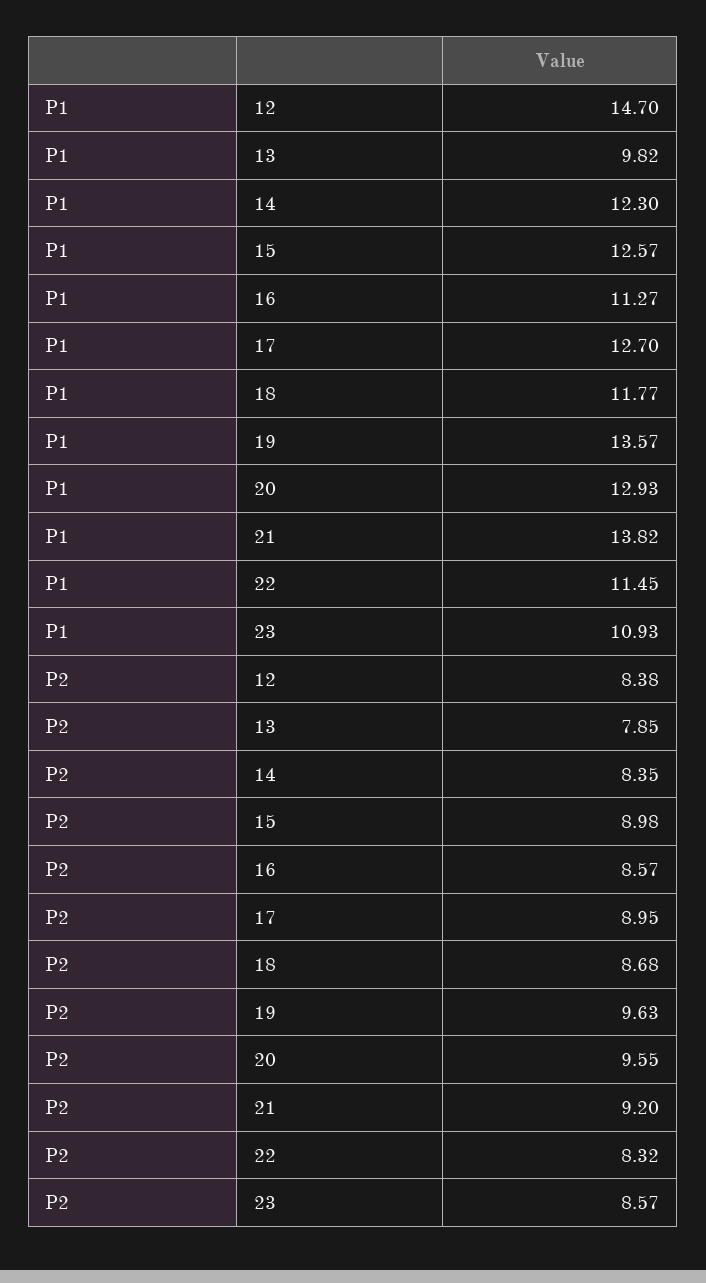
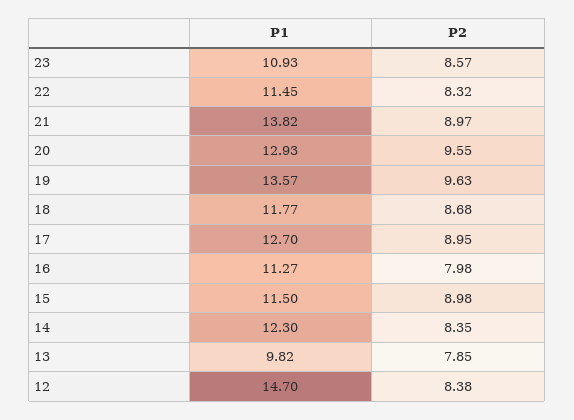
  {
    "P1": {
      "12": 14.7,
      "13": 9.82,
      "14": 12.3,
-     "15": 12.57,
+     "15": 11.5,
      "16": 11.27,
      "17": 12.7,
      "18": 11.77,
      "19": 13.57,
      "20": 12.93,
      "21": 13.82,
      "22": 11.45,
      "23": 10.93
    },
    "P2": {
      "12": 8.38,
      "13": 7.85,
      "14": 8.35,
      "15": 8.98,
-     "16": 8.57,
+     "16": 7.98,
      "17": 8.95,
      "18": 8.68,
      "19": 9.63,
      "20": 9.55,
-     "21": 9.2,
+     "21": 8.97,
      "22": 8.32,
      "23": 8.57
    }
  }

